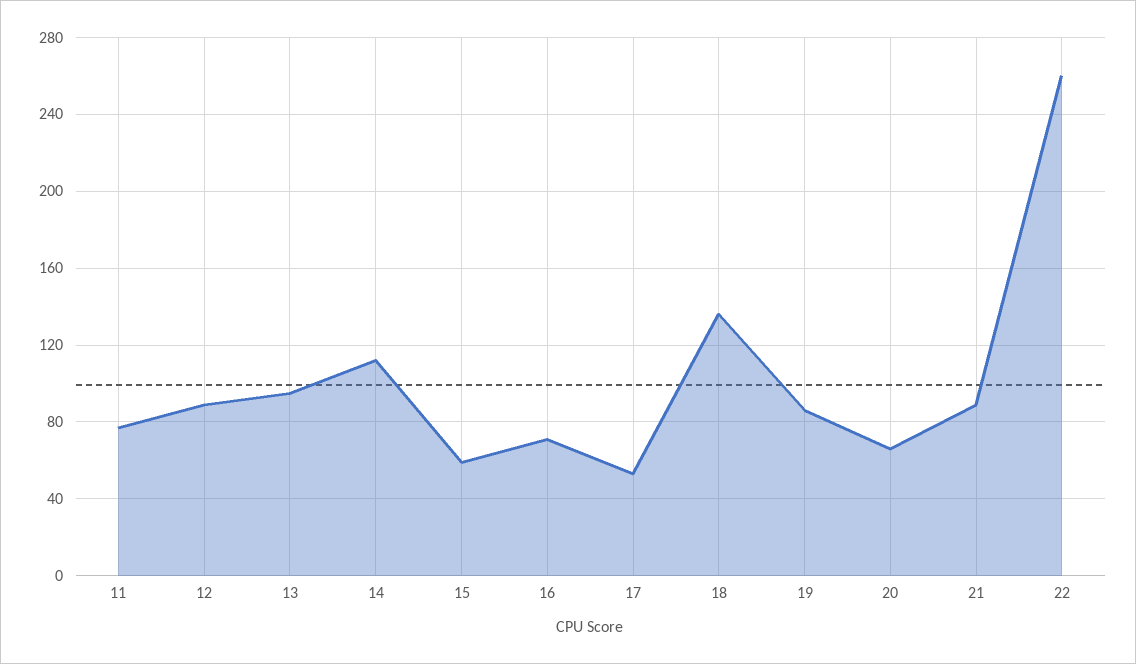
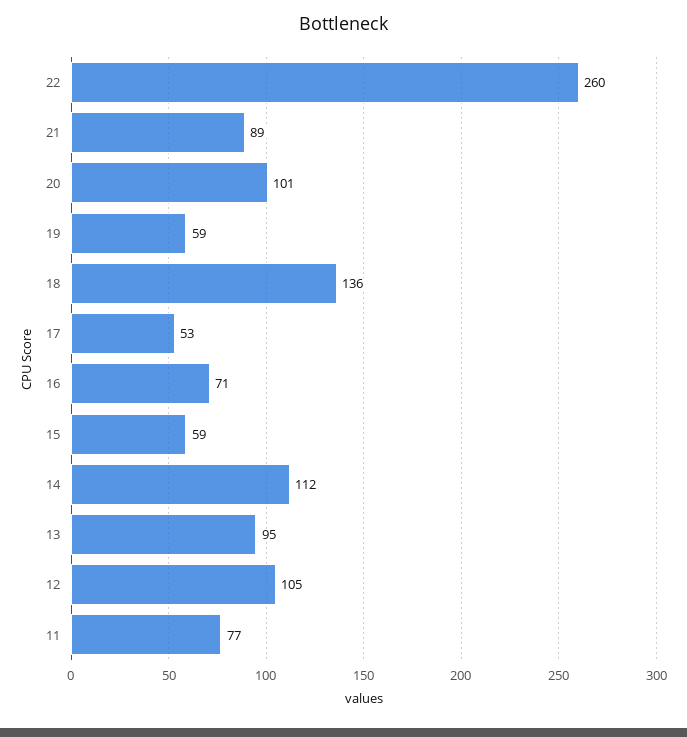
  {
    "11": 77,
-   "12": 90,
+   "12": 105,
    "13": 95,
    "14": 112,
    "15": 59,
    "16": 71,
    "17": 53,
    "18": 136,
-   "19": 85,
+   "19": 59,
-   "20": 65,
+   "20": 101,
    "21": 89,
    "22": 260
  }

